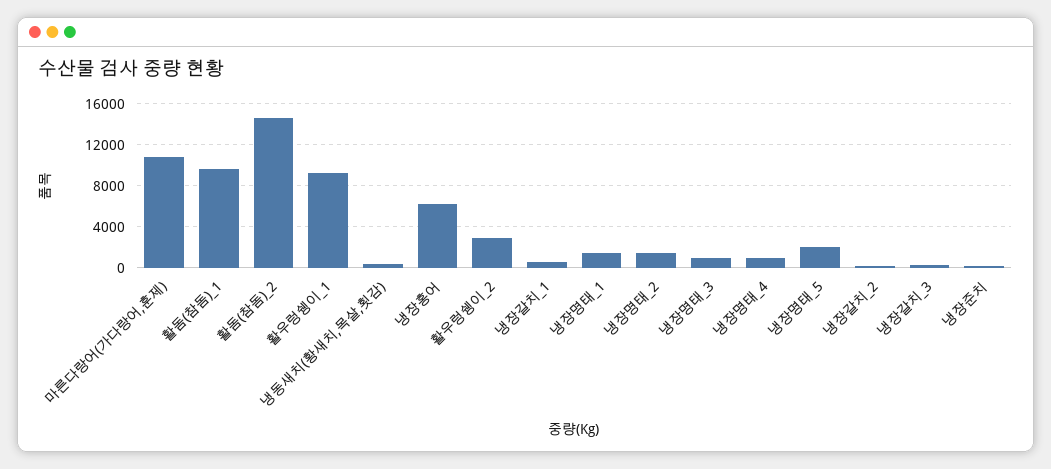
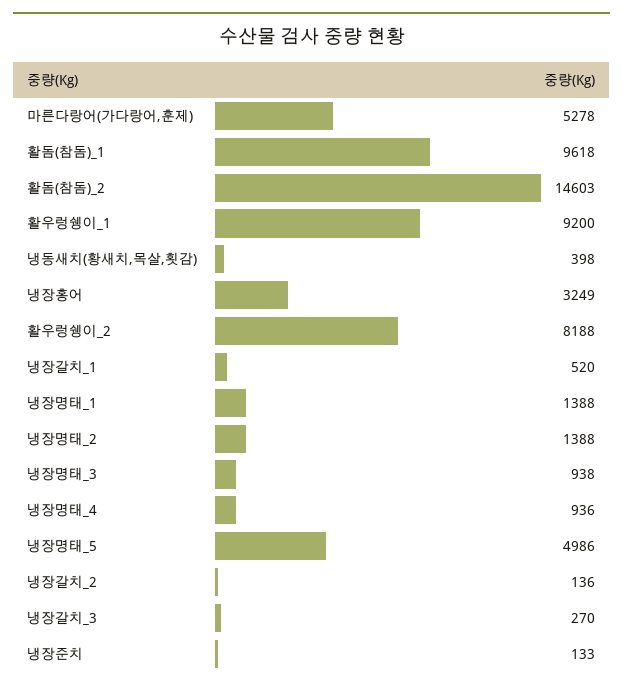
  {
-   "마른다랑어(가다랑어,훈제)": 11000,
+   "마른다랑어(가다랑어,훈제)": 5278,
    "활돔(참돔)_1": 9618,
    "활돔(참돔)_2": 14603,
    "활우렁쉥이_1": 9200,
    "냉동새치(황새치,목살,횟감)": 398,
-   "냉장홍어": 6000,
+   "냉장홍어": 3249,
-   "활우렁쉥이_2": 3000,
+   "활우렁쉥이_2": 8188,
    "냉장갈치_1": 520,
    "냉장명태_1": 1388,
    "냉장명태_2": 1388,
    "냉장명태_3": 938,
    "냉장명태_4": 936,
-   "냉장명태_5": 2000,
+   "냉장명태_5": 4986,
    "냉장갈치_2": 136,
    "냉장갈치_3": 270,
    "냉장준치": 133
  }

